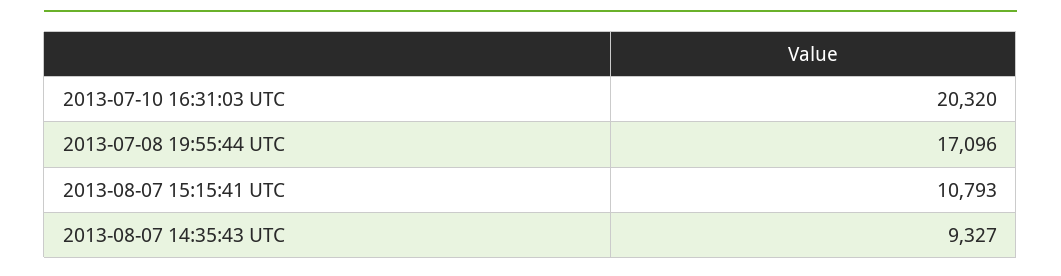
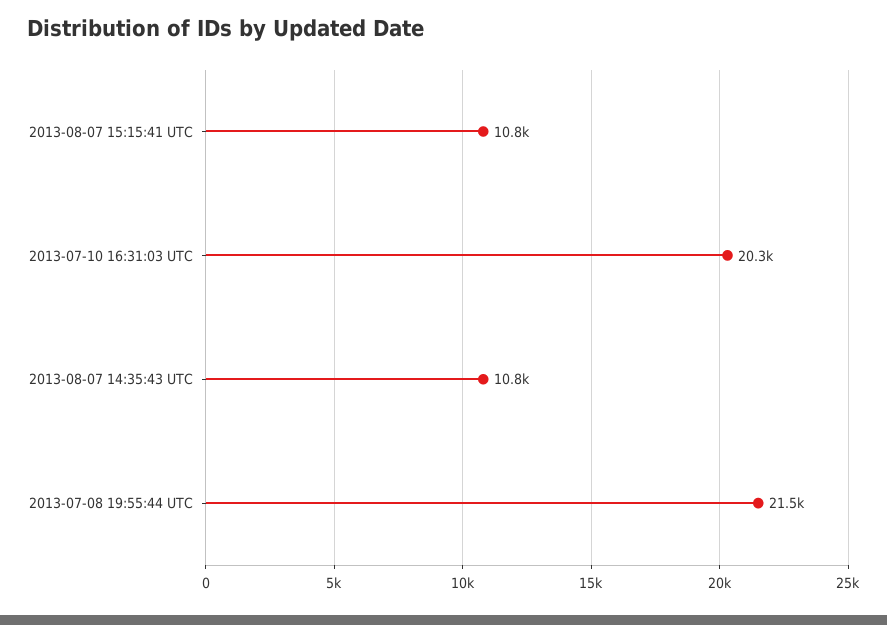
  {
    "2013-07-10 16:31:03 UTC": 20320,
-   "2013-07-08 19:55:44 UTC": 17096,
+   "2013-07-08 19:55:44 UTC": 21500,
    "2013-08-07 15:15:41 UTC": 10793,
-   "2013-08-07 14:35:43 UTC": 9327
+   "2013-08-07 14:35:43 UTC": 10800
  }

